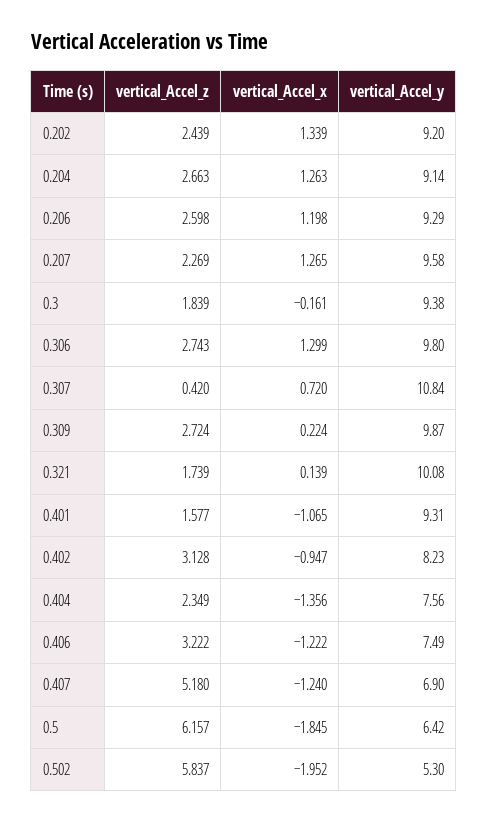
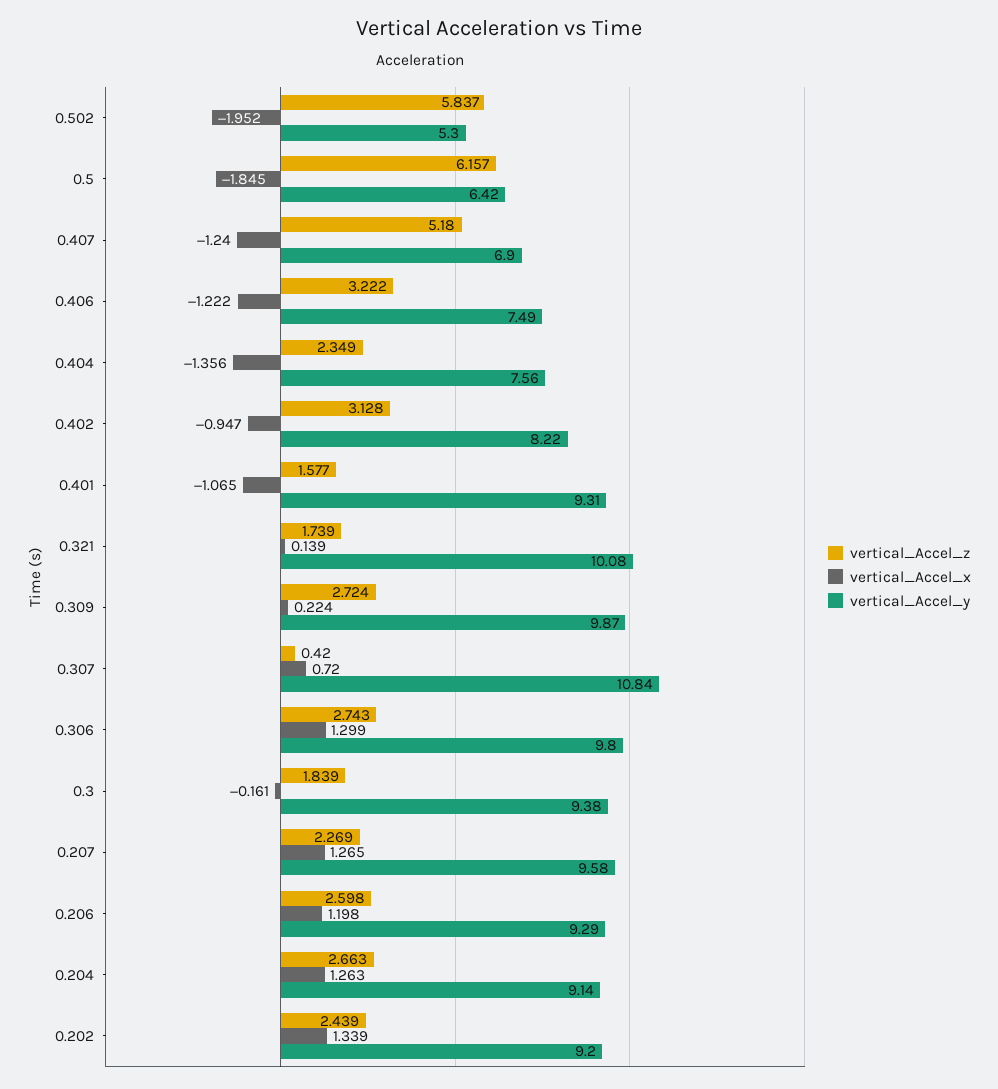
  {
    "vertical_Accel_z": {
      "0.202": 2.439,
      "0.204": 2.663,
      "0.206": 2.598,
      "0.207": 2.269,
      "0.3": 1.839,
      "0.306": 2.743,
      "0.307": 0.42,
      "0.309": 2.724,
      "0.321": 1.739,
      "0.401": 1.577,
      "0.402": 3.128,
      "0.404": 2.349,
      "0.406": 3.222,
      "0.407": 5.18,
      "0.5": 6.157,
      "0.502": 5.837
    },
    "vertical_Accel_x": {
      "0.202": 1.339,
      "0.204": 1.263,
      "0.206": 1.198,
      "0.207": 1.265,
      "0.3": -0.161,
      "0.306": 1.299,
      "0.307": 0.72,
      "0.309": 0.224,
      "0.321": 0.139,
      "0.401": -1.065,
      "0.402": -0.947,
      "0.404": -1.356,
      "0.406": -1.222,
      "0.407": -1.24,
      "0.5": -1.845,
      "0.502": -1.952
    },
    "vertical_Accel_y": {
      "0.202": 9.2,
      "0.204": 9.14,
      "0.206": 9.29,
      "0.207": 9.58,
      "0.3": 9.38,
      "0.306": 9.8,
      "0.307": 10.84,
      "0.309": 9.87,
      "0.321": 10.08,
      "0.401": 9.31,
-     "0.402": 8.23,
+     "0.402": 8.22,
      "0.404": 7.56,
      "0.406": 7.49,
      "0.407": 6.9,
      "0.5": 6.42,
      "0.502": 5.3
    }
  }

